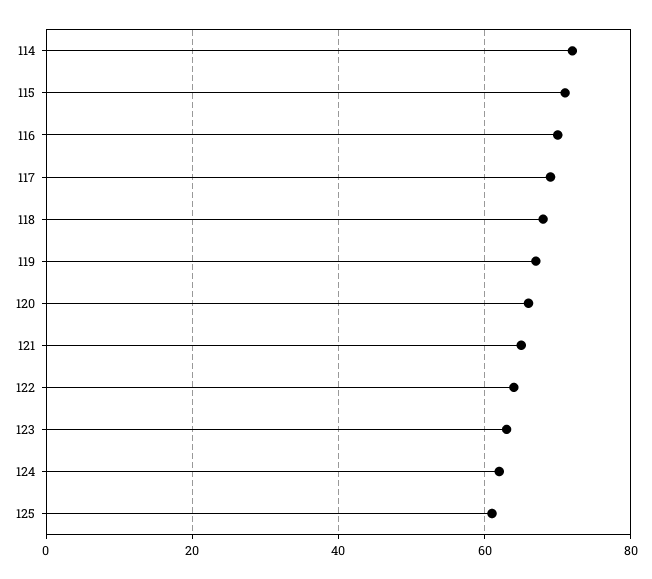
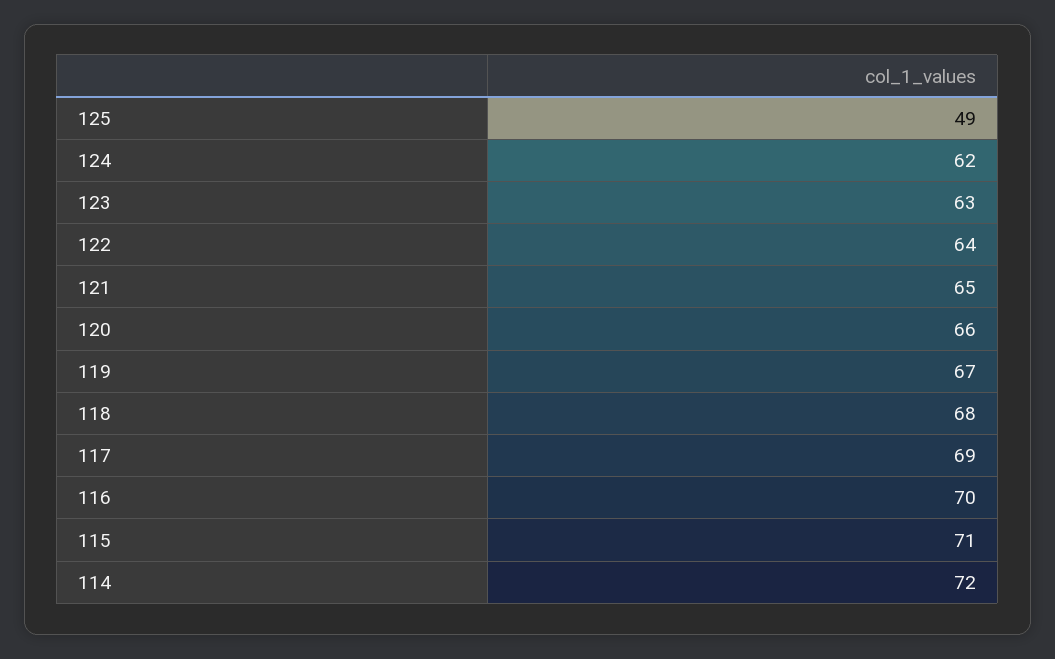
  {
    "114": 72,
    "115": 71,
    "116": 70,
    "117": 69,
    "118": 68,
    "119": 67,
    "120": 66,
    "121": 65,
    "122": 64,
    "123": 63,
    "124": 62,
-   "125": 60
+   "125": 49
  }

